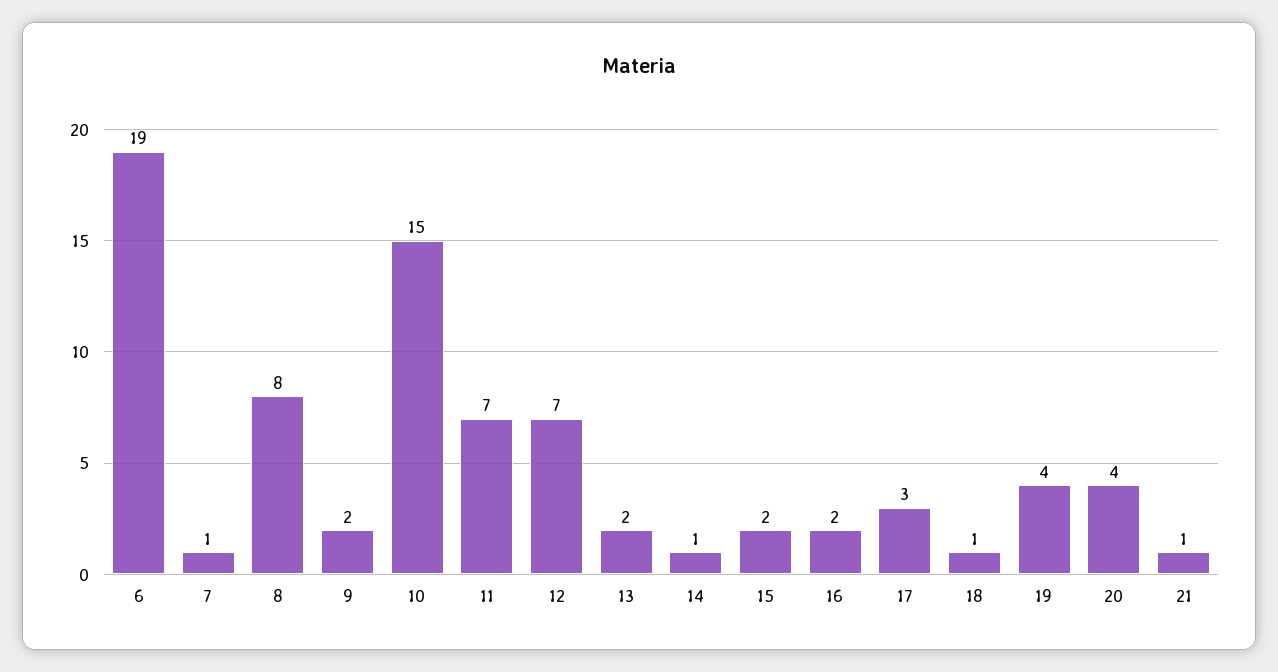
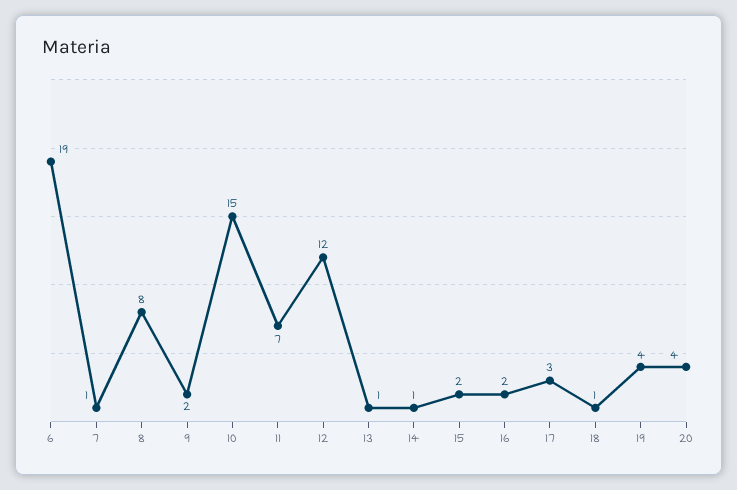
  {
    "6": 19,
    "7": 1,
    "8": 8,
    "9": 2,
    "10": 15,
    "11": 7,
-   "12": 7,
+   "12": 12,
-   "13": 2,
+   "13": 1,
    "14": 1,
    "15": 2,
    "16": 2,
    "17": 3,
    "18": 1,
    "19": 4,
-   "20": 4,
+   "20": 4
-   "21": 1
  }

